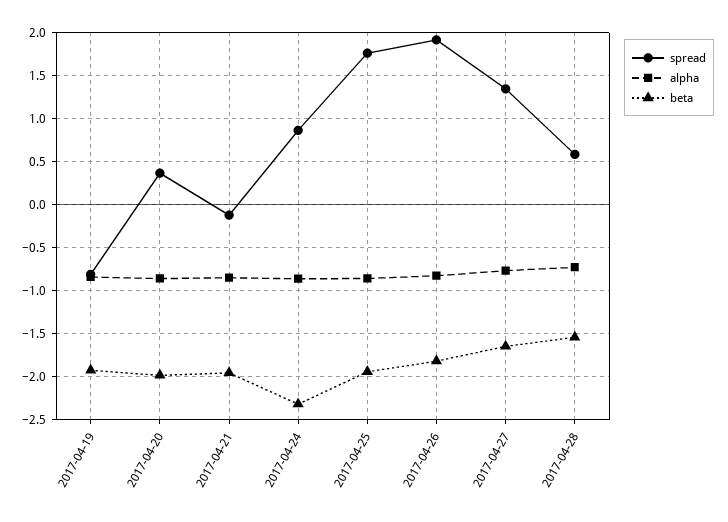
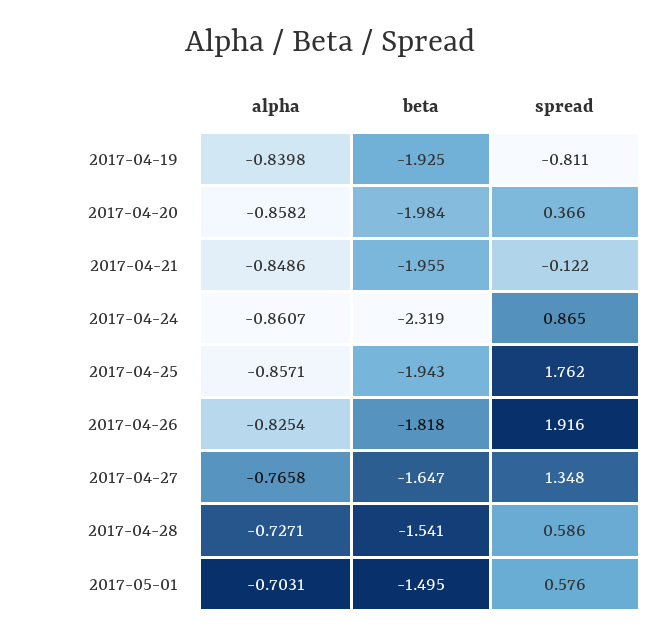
  {
    "spread": {
      "2017-04-19": -0.811,
      "2017-04-20": 0.366,
      "2017-04-21": -0.122,
      "2017-04-24": 0.865,
      "2017-04-25": 1.762,
      "2017-04-26": 1.916,
      "2017-04-27": 1.348,
-     "2017-04-28": 0.586
+     "2017-04-28": 0.586,
+     "2017-05-01": 0.576
    },
    "alpha": {
      "2017-04-19": -0.8398,
      "2017-04-20": -0.8582,
      "2017-04-21": -0.8486,
      "2017-04-24": -0.8607,
      "2017-04-25": -0.8571,
      "2017-04-26": -0.8254,
      "2017-04-27": -0.7658,
-     "2017-04-28": -0.7271
+     "2017-04-28": -0.7271,
+     "2017-05-01": -0.7031
    },
    "beta": {
      "2017-04-19": -1.925,
      "2017-04-20": -1.984,
      "2017-04-21": -1.955,
      "2017-04-24": -2.319,
      "2017-04-25": -1.943,
      "2017-04-26": -1.818,
      "2017-04-27": -1.647,
-     "2017-04-28": -1.541
+     "2017-04-28": -1.541,
+     "2017-05-01": -1.495
    }
  }

